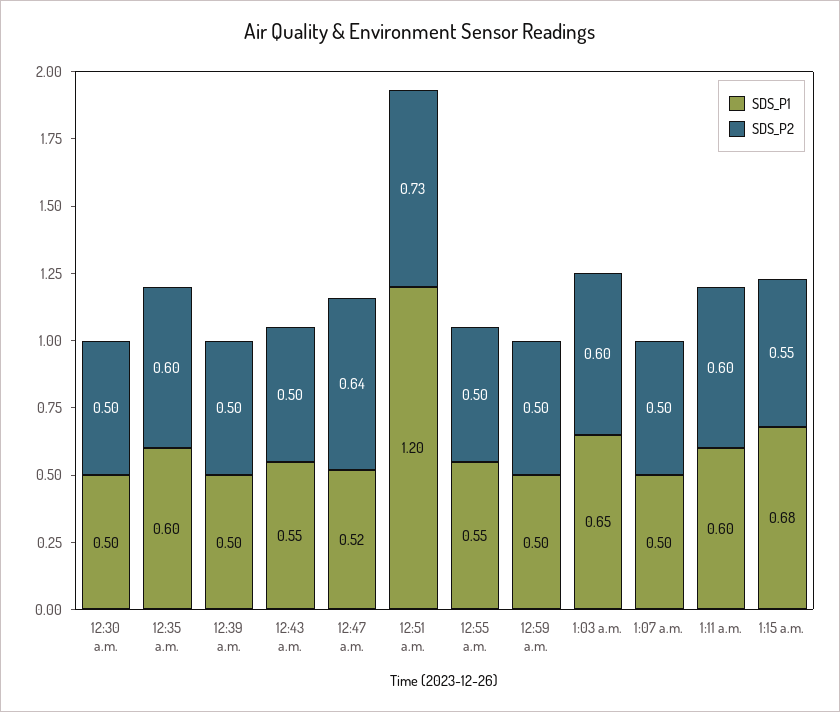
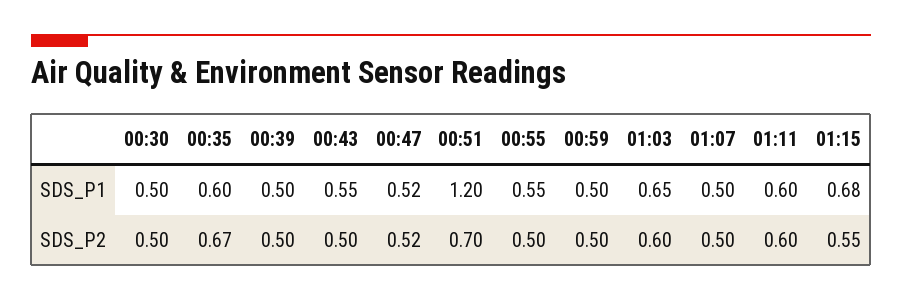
  {
    "SDS_P1": {
      "12:30 a.m.": 0.5,
      "12:35 a.m.": 0.6,
      "12:39 a.m.": 0.5,
      "12:43 a.m.": 0.55,
      "12:47 a.m.": 0.52,
      "12:51 a.m.": 1.2,
      "12:55 a.m.": 0.55,
      "12:59 a.m.": 0.5,
      "1:03 a.m.": 0.65,
      "1:07 a.m.": 0.5,
      "1:11 a.m.": 0.6,
      "1:15 a.m.": 0.68
    },
    "SDS_P2": {
      "12:30 a.m.": 0.5,
-     "12:35 a.m.": 0.6,
+     "12:35 a.m.": 0.67,
      "12:39 a.m.": 0.5,
      "12:43 a.m.": 0.5,
-     "12:47 a.m.": 0.64,
+     "12:47 a.m.": 0.52,
-     "12:51 a.m.": 0.73,
+     "12:51 a.m.": 0.7,
      "12:55 a.m.": 0.5,
      "12:59 a.m.": 0.5,
      "1:03 a.m.": 0.6,
      "1:07 a.m.": 0.5,
      "1:11 a.m.": 0.6,
      "1:15 a.m.": 0.55
    }
  }

